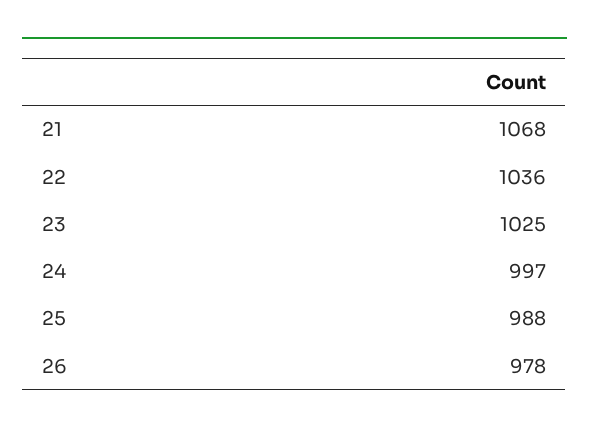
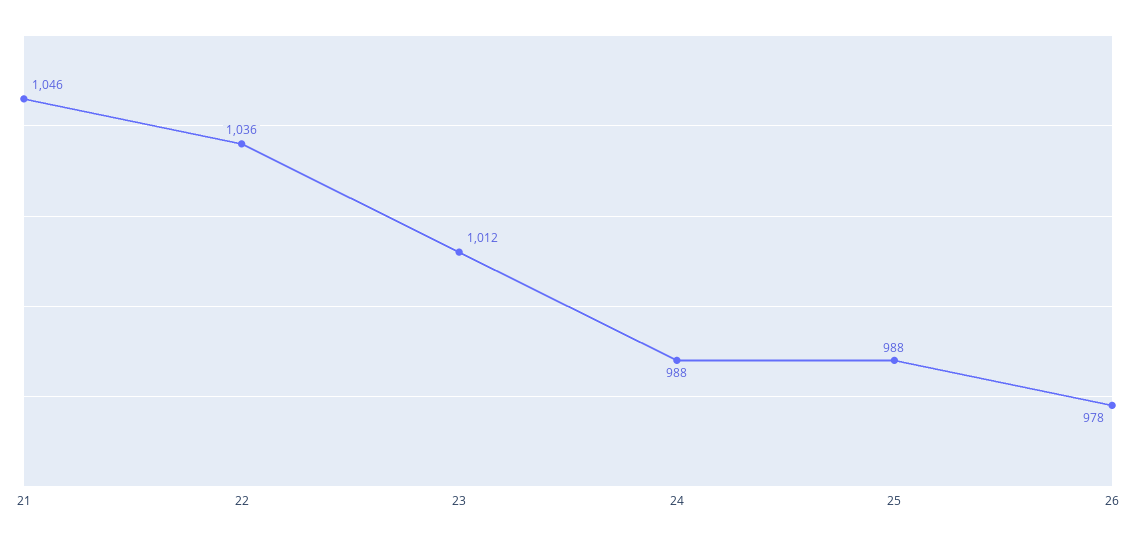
  {
-   "21": 1068,
+   "21": 1046,
    "22": 1036,
-   "23": 1025,
+   "23": 1012,
-   "24": 997,
+   "24": 988,
    "25": 988,
    "26": 978
  }

